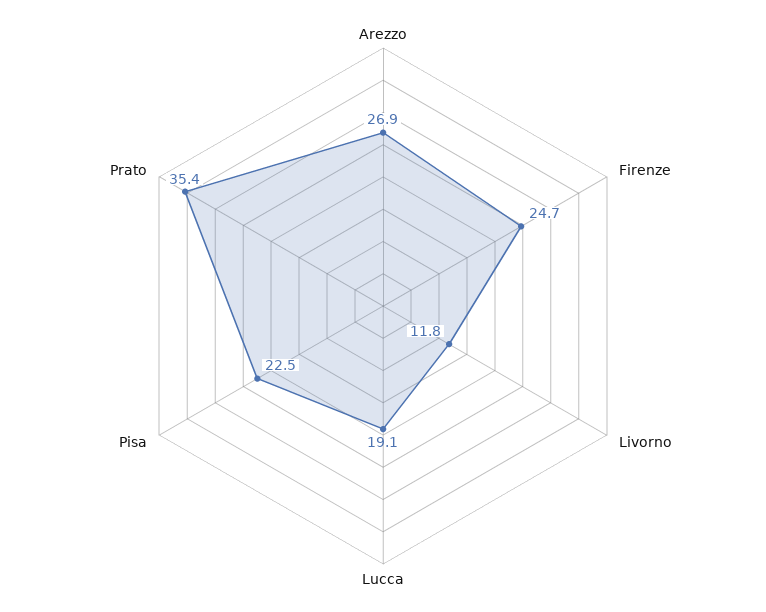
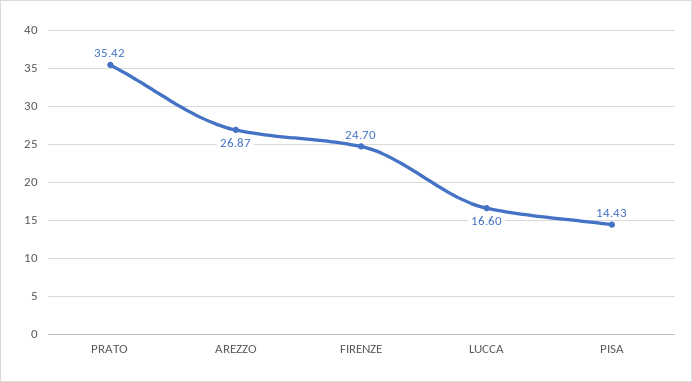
  {
    "Arezzo": 26.87,
    "Firenze": 24.7,
-   "Livorno": 11.8,
-   "Lucca": 19.1,
+   "Lucca": 16.6,
-   "Pisa": 22.5,
+   "Pisa": 14.43,
    "Prato": 35.42
  }

